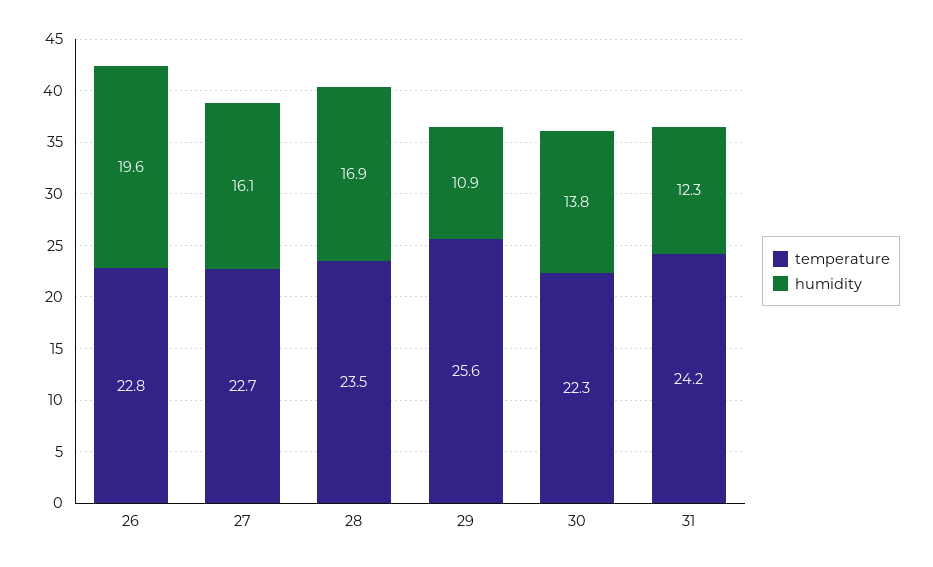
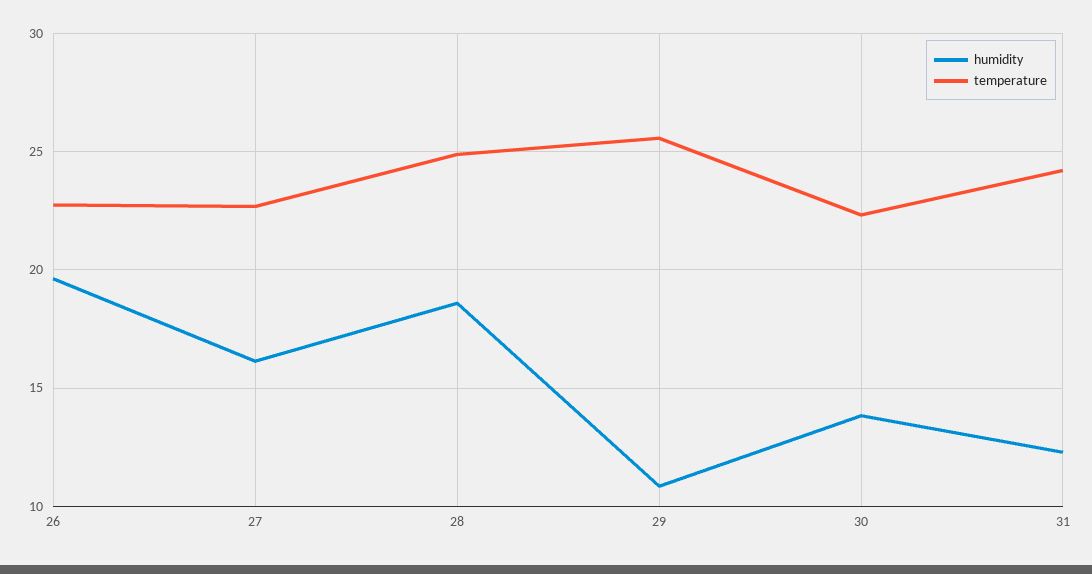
  {
    "temperature": {
      "26": 22.8,
      "27": 22.7,
-     "28": 23.5,
+     "28": 25,
      "29": 25.6,
      "30": 22.3,
      "31": 24.2
    },
    "humidity": {
      "26": 19.6,
      "27": 16.1,
-     "28": 16.9,
+     "28": 18.5,
      "29": 10.9,
      "30": 13.8,
      "31": 12.3
    }
  }

